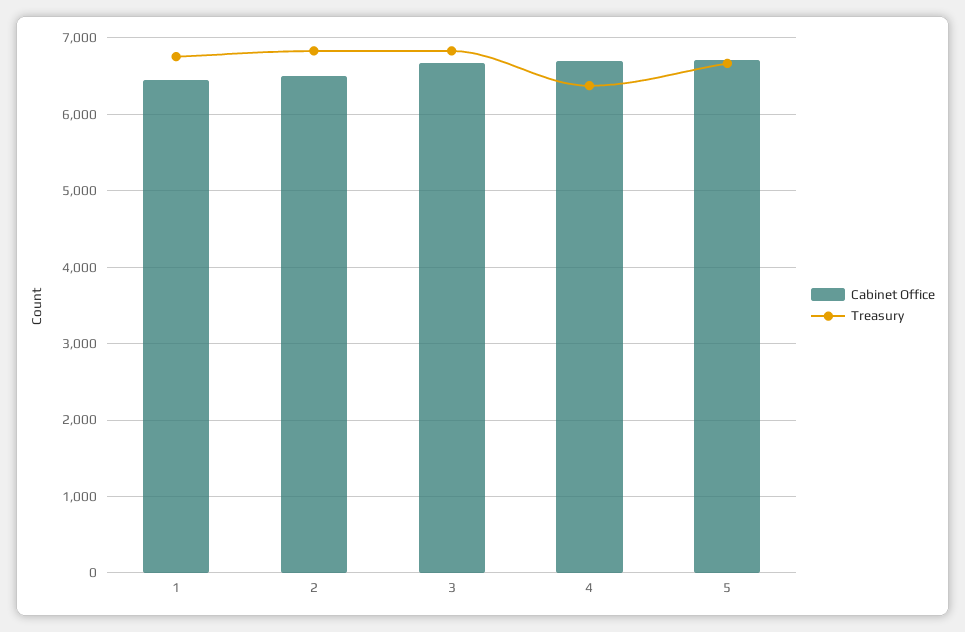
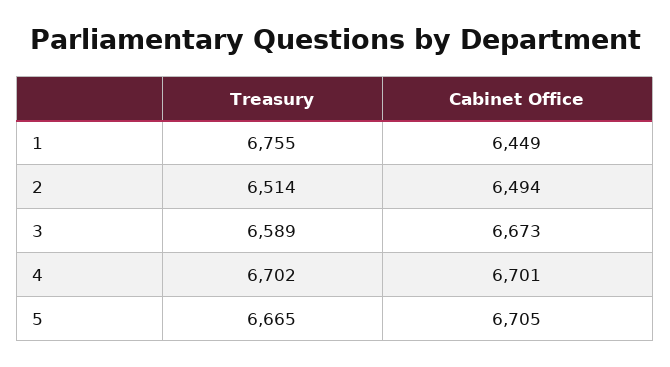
  {
    "Cabinet Office": {
      "1": 6449,
      "2": 6494,
      "3": 6673,
      "4": 6701,
      "5": 6705
    },
    "Treasury": {
      "1": 6755,
-     "2": 6800,
+     "2": 6514,
-     "3": 6800,
+     "3": 6589,
-     "4": 6400,
+     "4": 6702,
      "5": 6665
    }
  }

